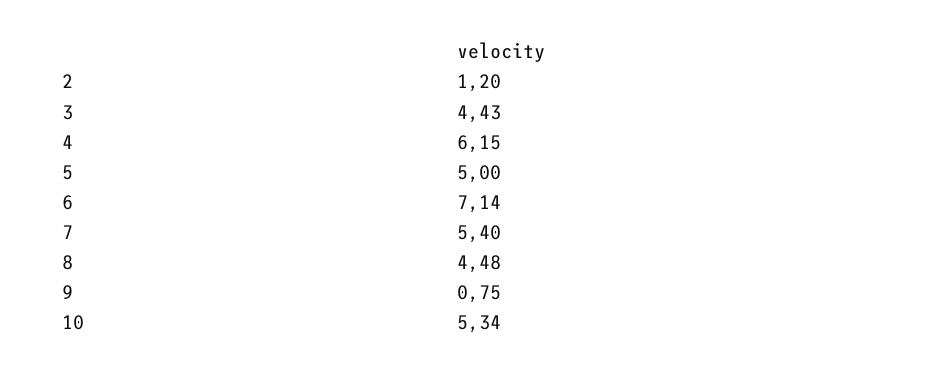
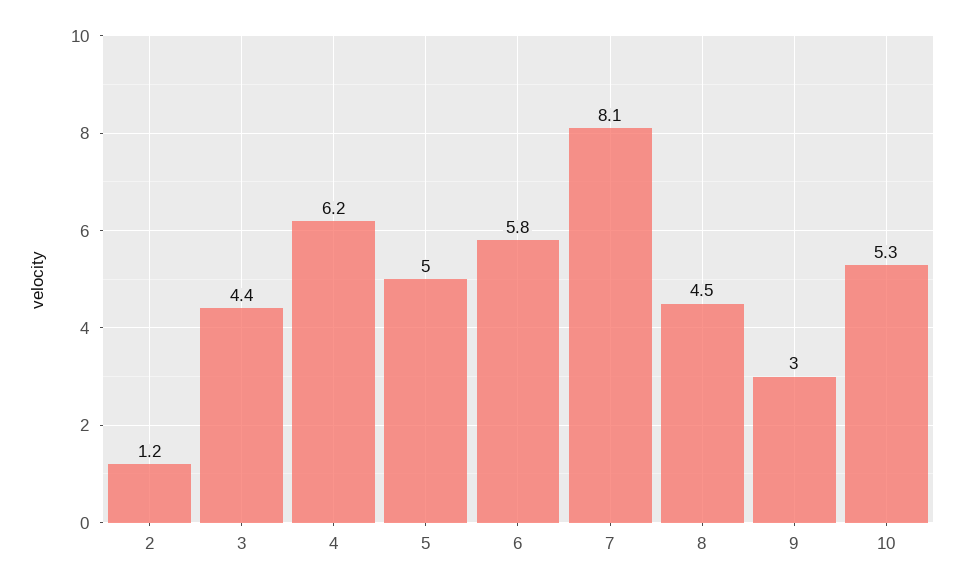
  {
    "2": 1.2,
    "3": 4.43,
    "4": 6.15,
    "5": 5,
-   "6": 7.14,
+   "6": 5.8,
-   "7": 5.4,
+   "7": 8.1,
    "8": 4.48,
-   "9": 0.75,
+   "9": 3,
    "10": 5.34
  }

